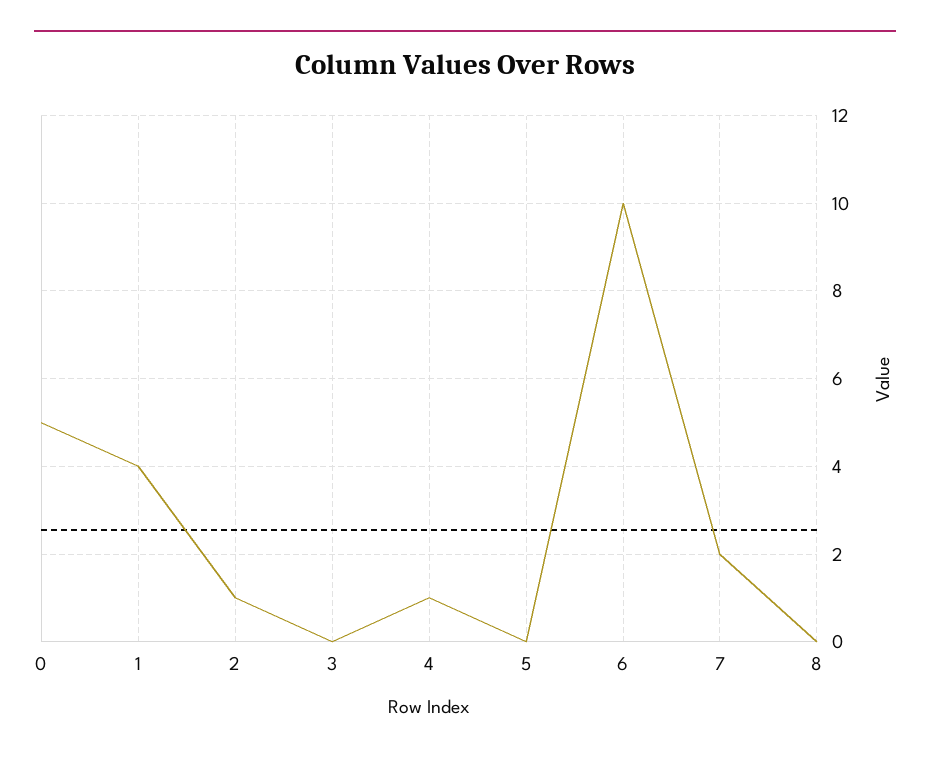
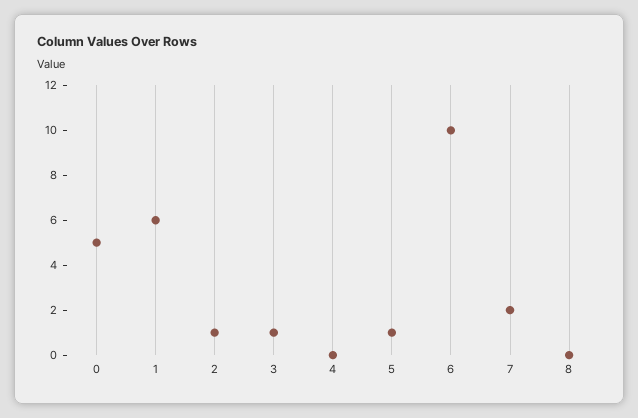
  {
    "0": 5,
-   "1": 4,
+   "1": 6,
    "2": 1,
-   "3": 0,
+   "3": 1,
-   "4": 1,
+   "4": 0,
-   "5": 0,
+   "5": 1,
    "6": 10,
    "7": 2,
    "8": 0
  }

